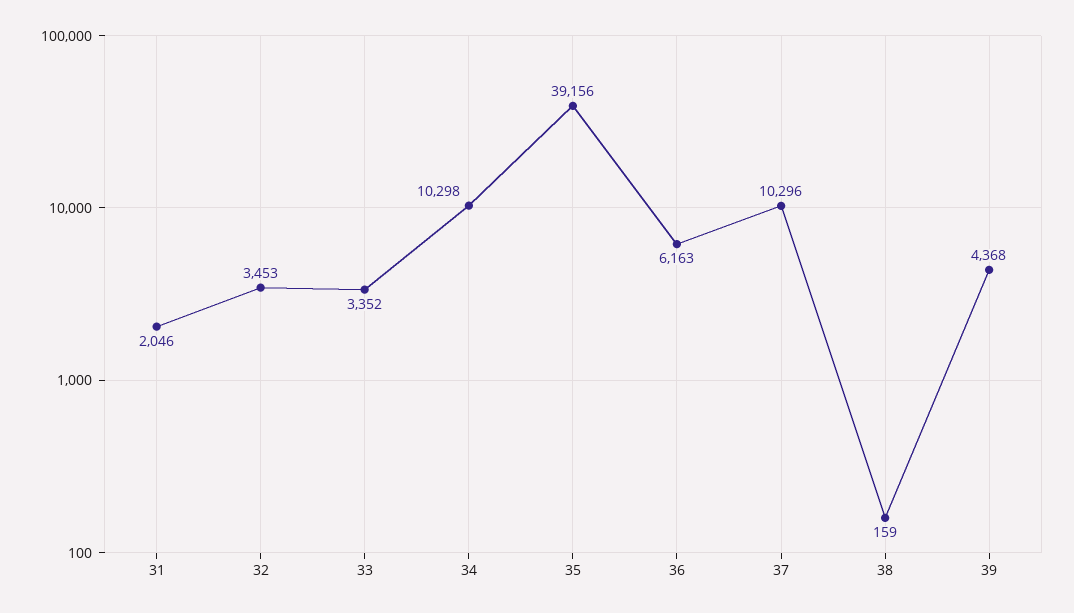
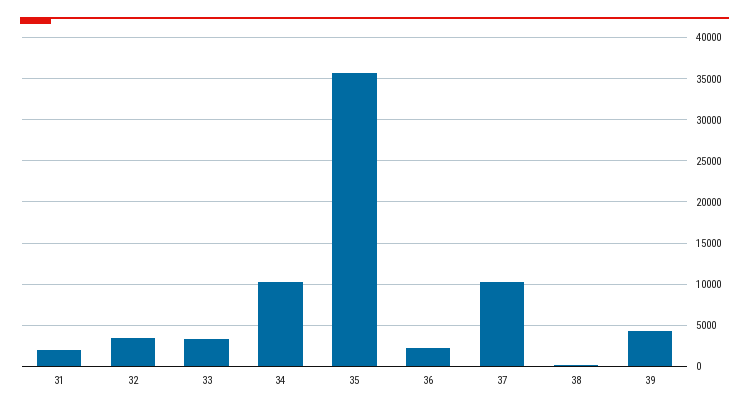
  {
    "31": 2046,
    "32": 3453,
    "33": 3352,
    "34": 10298,
-   "35": 39156,
+   "35": 36000,
-   "36": 6163,
+   "36": 2000,
    "37": 10296,
    "38": 159,
    "39": 4368
  }

